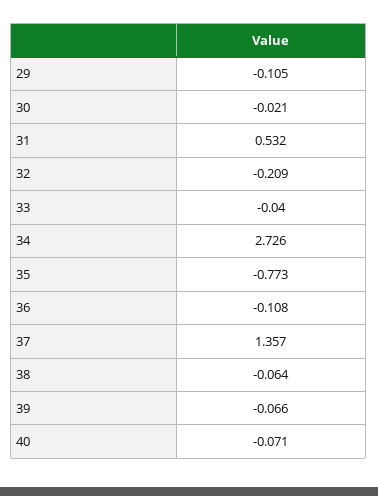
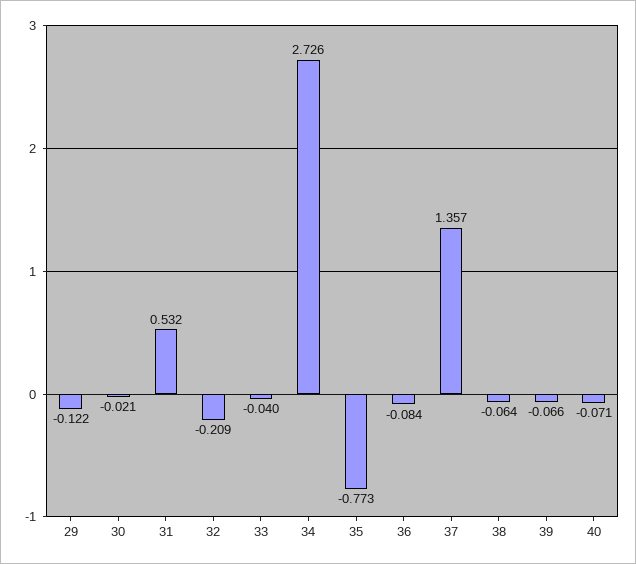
  {
-   "29": -0.105,
+   "29": -0.122,
    "30": -0.021,
    "31": 0.532,
    "32": -0.209,
    "33": -0.04,
    "34": 2.726,
    "35": -0.773,
-   "36": -0.108,
+   "36": -0.084,
    "37": 1.357,
    "38": -0.064,
    "39": -0.066,
    "40": -0.071
  }

